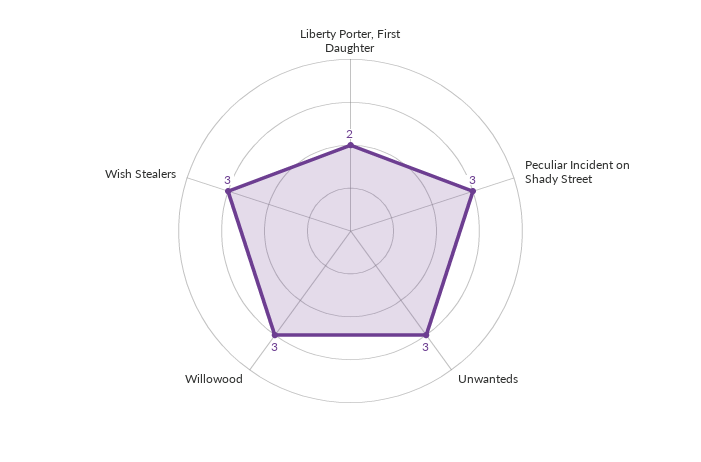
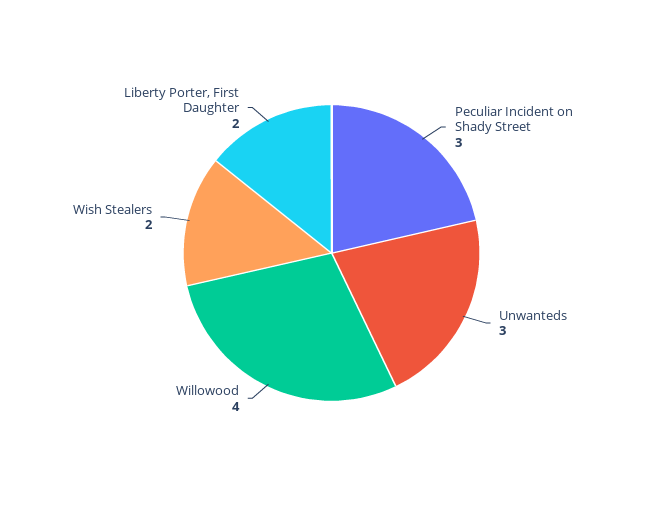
  {
    "Liberty Porter, First Daughter": 2,
    "Peculiar Incident on Shady Street": 3,
    "Unwanteds": 3,
-   "Willowood": 3,
+   "Willowood": 4,
-   "Wish Stealers": 3
+   "Wish Stealers": 2
  }

